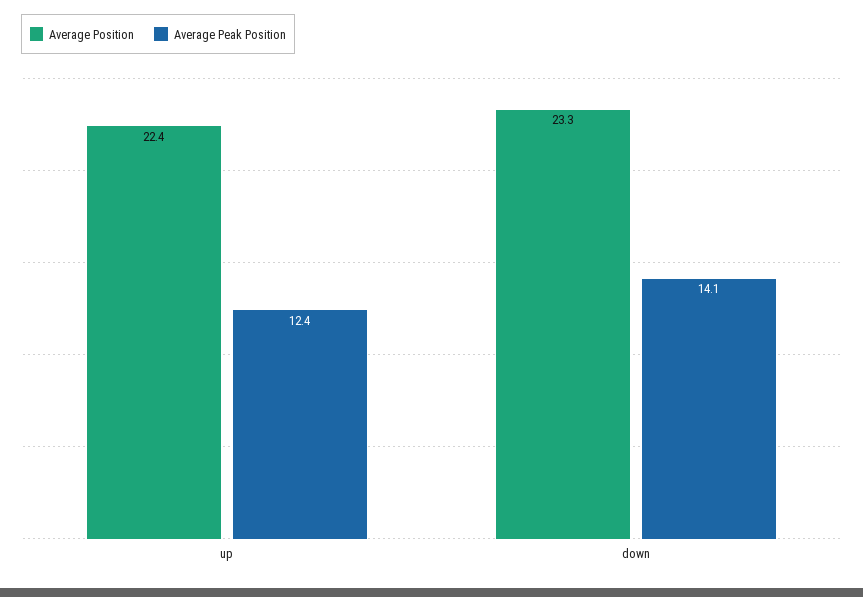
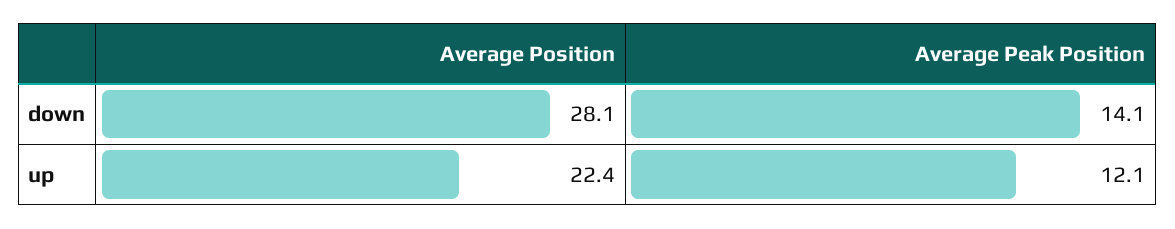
  {
    "Average Position": {
      "up": 22.4,
-     "down": 23.3
+     "down": 28.1
    },
    "Average Peak Position": {
-     "up": 12.4,
+     "up": 12.1,
      "down": 14.1
    }
  }

